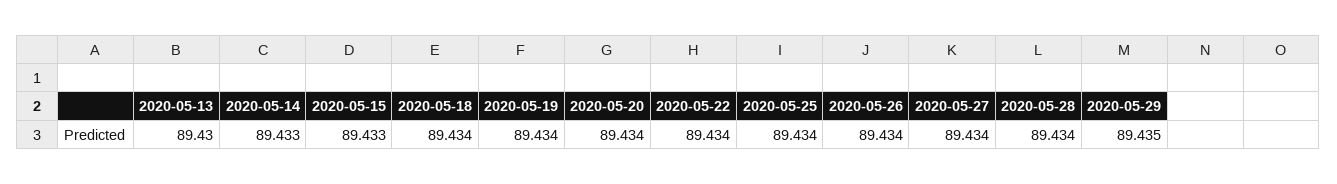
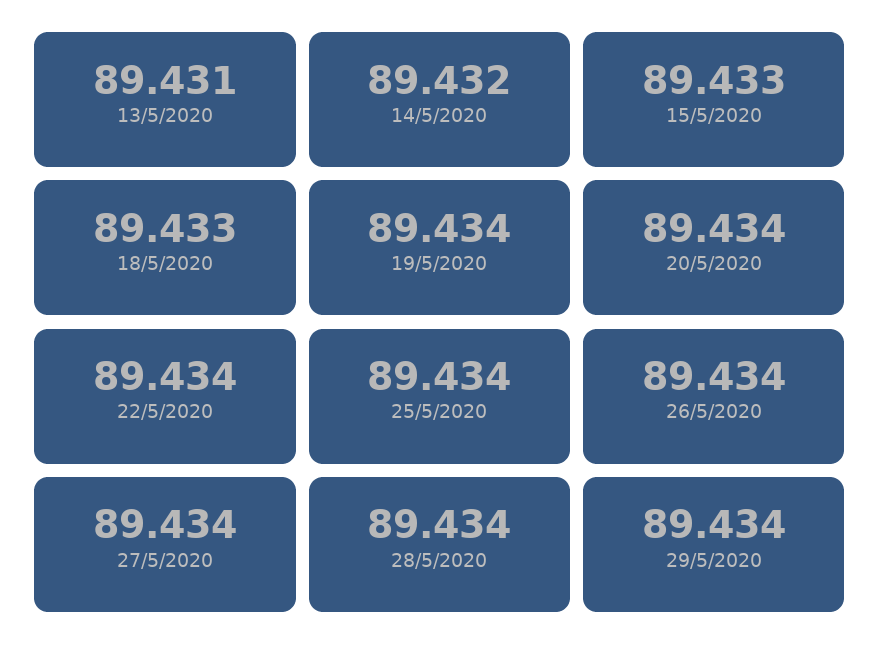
  {
-   "2020-05-13": 89.43,
+   "2020-05-13": 89.431,
-   "2020-05-14": 89.433,
+   "2020-05-14": 89.432,
    "2020-05-15": 89.433,
-   "2020-05-18": 89.434,
+   "2020-05-18": 89.433,
    "2020-05-19": 89.434,
    "2020-05-20": 89.434,
    "2020-05-22": 89.434,
    "2020-05-25": 89.434,
    "2020-05-26": 89.434,
    "2020-05-27": 89.434,
    "2020-05-28": 89.434,
-   "2020-05-29": 89.435
+   "2020-05-29": 89.434
  }

